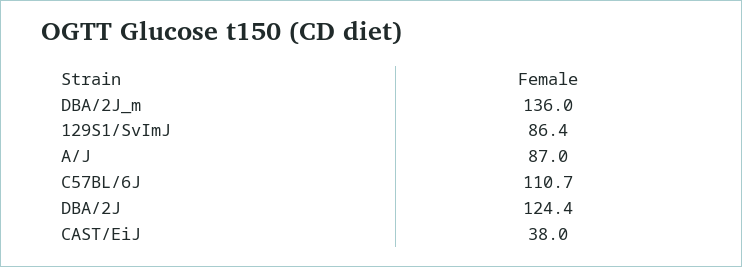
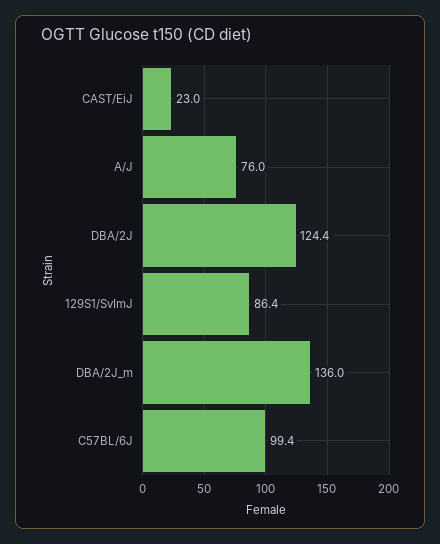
  {
    "DBA/2J_m": 136,
    "129S1/SvImJ": 86.4,
-   "A/J": 87,
+   "A/J": 76,
-   "C57BL/6J": 110.7,
+   "C57BL/6J": 99.4,
    "DBA/2J": 124.4,
-   "CAST/EiJ": 38
+   "CAST/EiJ": 23
  }

